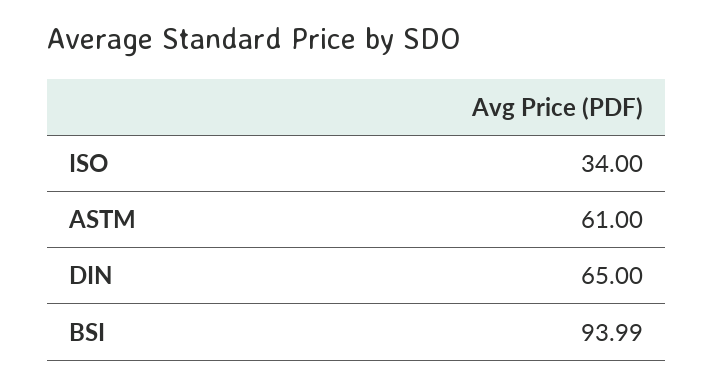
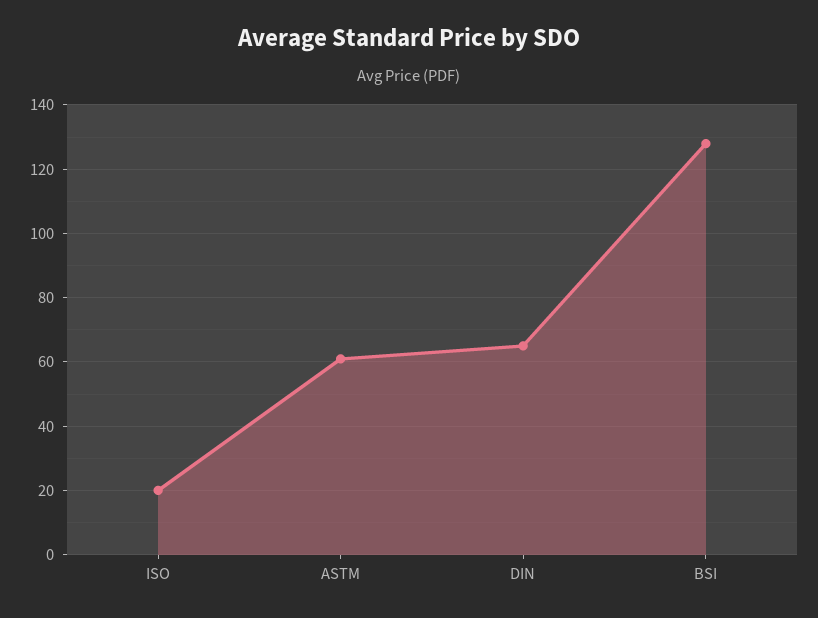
  {
-   "ISO": 34,
+   "ISO": 20,
    "ASTM": 61,
    "DIN": 65,
-   "BSI": 93.99
+   "BSI": 128
  }

